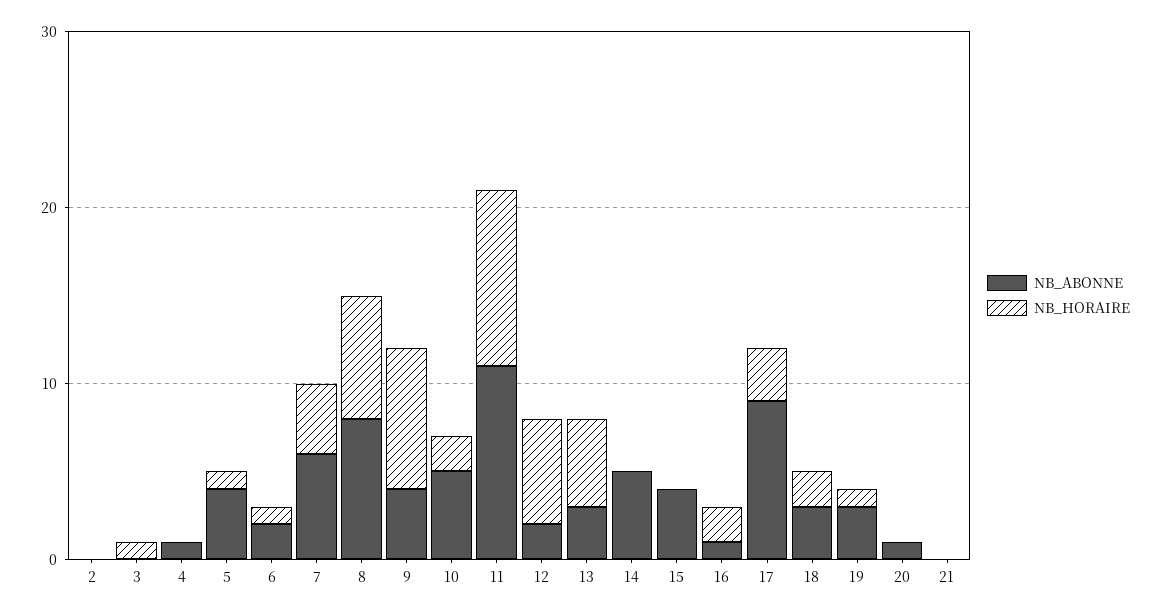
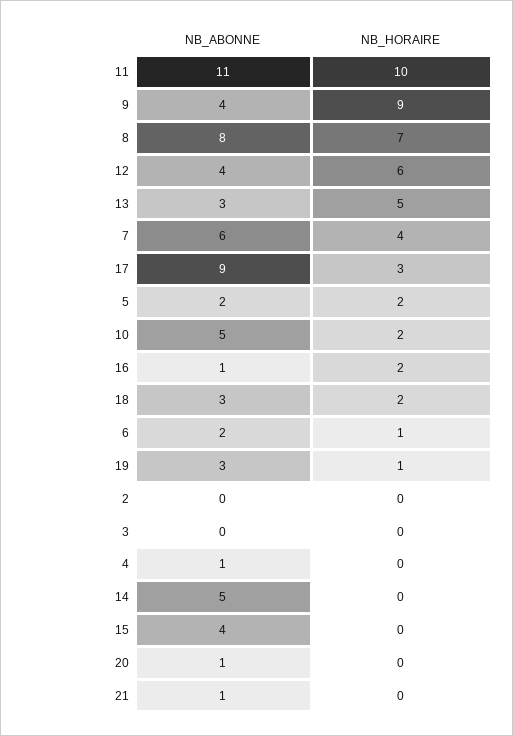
  {
    "NB_ABONNE": {
      "2": 0,
      "3": 0,
      "4": 1,
-     "5": 4,
+     "5": 2,
      "6": 2,
      "7": 6,
      "8": 8,
      "9": 4,
      "10": 5,
      "11": 11,
-     "12": 2,
+     "12": 4,
      "13": 3,
      "14": 5,
      "15": 4,
      "16": 1,
      "17": 9,
      "18": 3,
      "19": 3,
      "20": 1,
-     "21": 0
+     "21": 1
    },
    "NB_HORAIRE": {
      "2": 0,
-     "3": 1,
+     "3": 0,
      "4": 0,
-     "5": 1,
+     "5": 2,
      "6": 1,
      "7": 4,
      "8": 7,
-     "9": 8,
+     "9": 9,
      "10": 2,
      "11": 10,
      "12": 6,
      "13": 5,
      "14": 0,
      "15": 0,
      "16": 2,
      "17": 3,
      "18": 2,
      "19": 1,
      "20": 0,
      "21": 0
    }
  }

